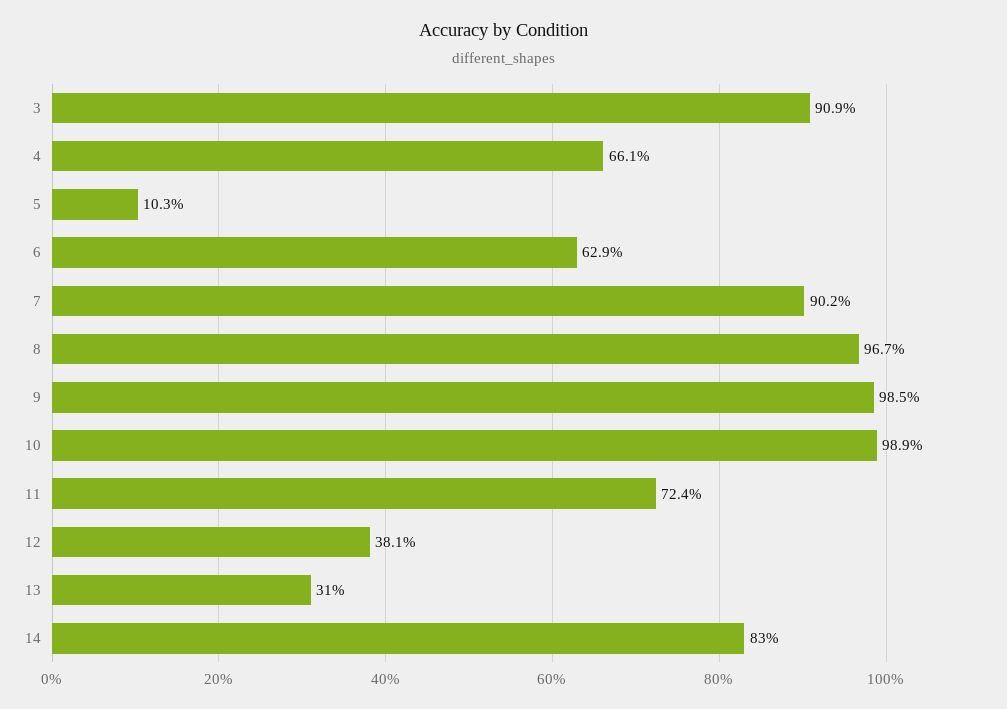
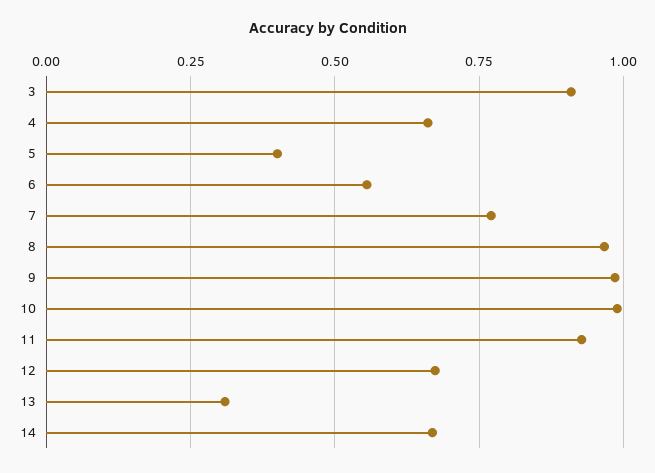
  {
    "3": 0.909,
    "4": 0.661,
-   "5": 0.103,
+   "5": 0.4,
-   "6": 0.629,
+   "6": 0.55,
-   "7": 0.902,
+   "7": 0.775,
    "8": 0.967,
    "9": 0.985,
    "10": 0.989,
-   "11": 0.724,
+   "11": 0.925,
-   "12": 0.381,
+   "12": 0.675,
    "13": 0.31,
-   "14": 0.83
+   "14": 0.675
  }

